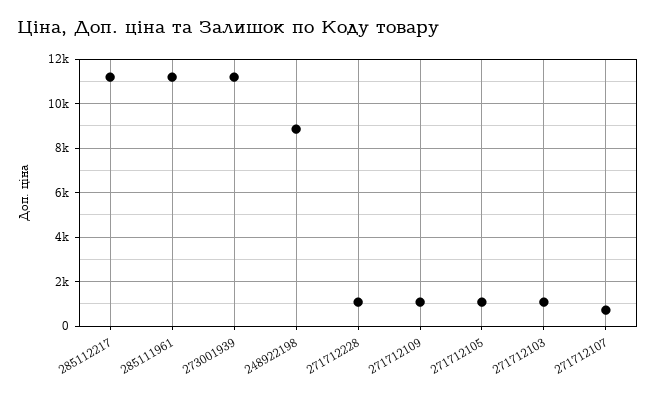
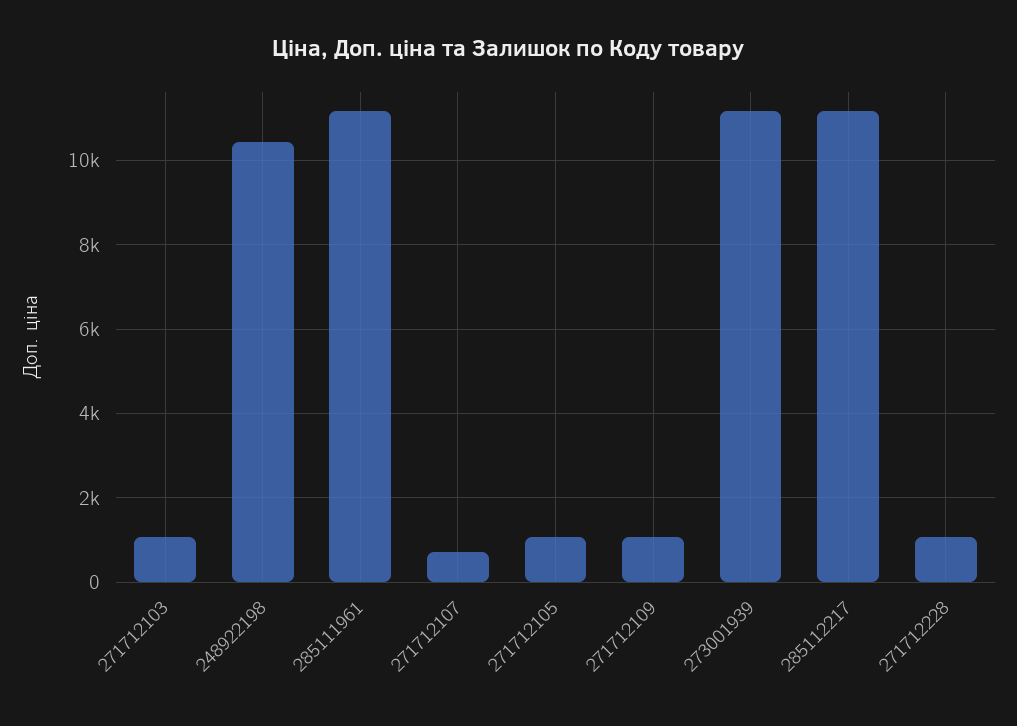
  {
    "285112217": 11200,
    "285111961": 11200,
    "273001939": 11200,
-   "248922198": 9000,
+   "248922198": 10400,
    "271712228": 1000,
    "271712109": 1000,
    "271712105": 1000,
    "271712103": 1000,
    "271712107": 800
  }

